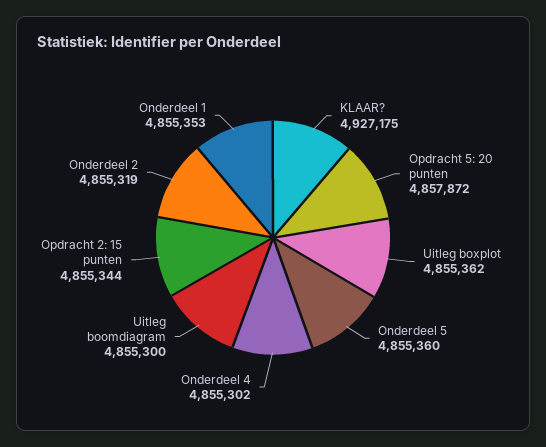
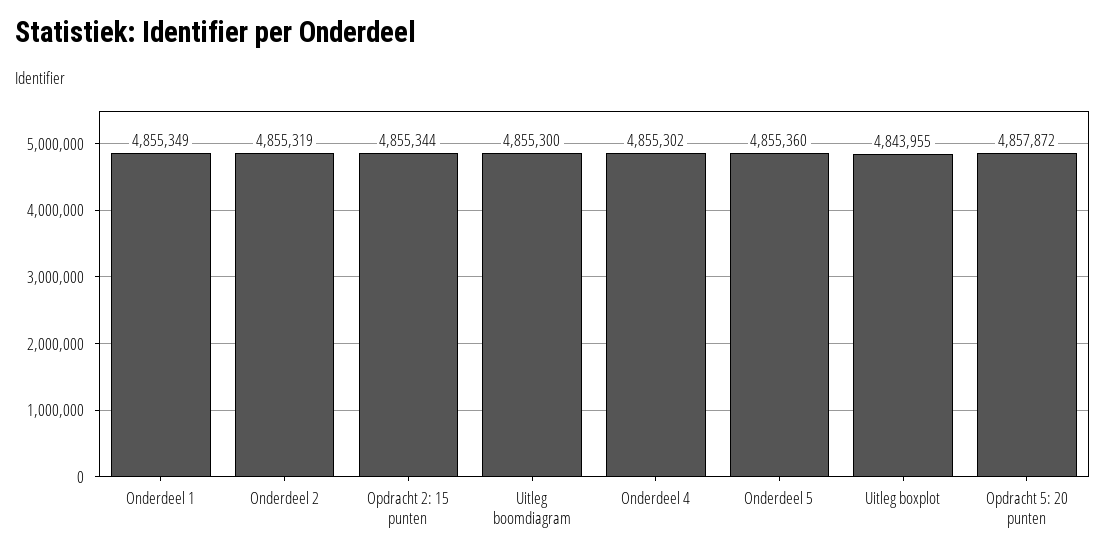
  {
-   "KLAAR?": 4927175,
    "Opdracht 5: 20 punten": 4857872,
-   "Uitleg boxplot": 4855362,
+   "Uitleg boxplot": 4843955,
    "Onderdeel 5": 4855360,
    "Onderdeel 4": 4855302,
    "Uitleg boomdiagram": 4855300,
    "Opdracht 2: 15 punten": 4855344,
    "Onderdeel 2": 4855319,
-   "Onderdeel 1": 4855353
+   "Onderdeel 1": 4855349
  }

